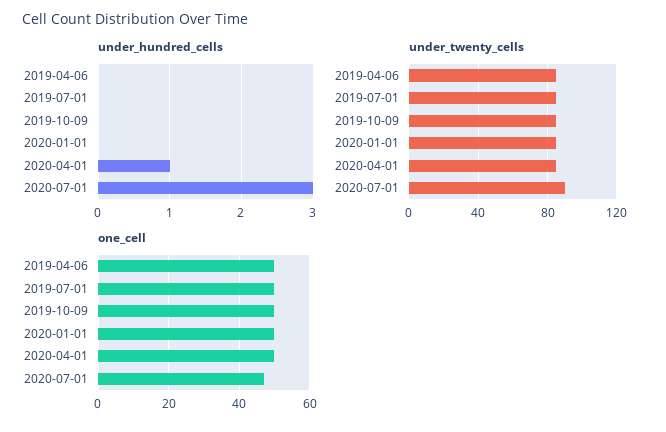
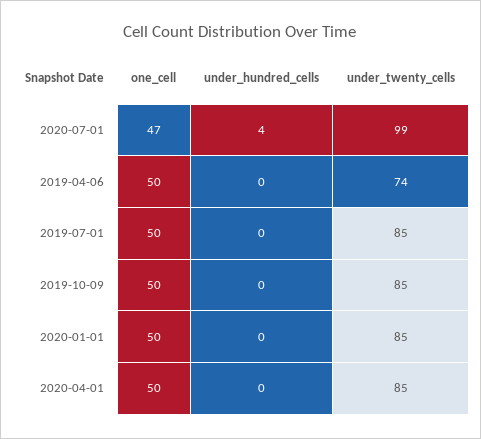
  {
    "under_hundred_cells": {
      "2019-04-06": 0,
      "2019-07-01": 0,
      "2019-10-09": 0,
      "2020-01-01": 0,
-     "2020-04-01": 1,
+     "2020-04-01": 0,
-     "2020-07-01": 3
+     "2020-07-01": 4
    },
    "under_twenty_cells": {
-     "2019-04-06": 85,
+     "2019-04-06": 74,
      "2019-07-01": 85,
      "2019-10-09": 85,
      "2020-01-01": 85,
      "2020-04-01": 85,
-     "2020-07-01": 90
+     "2020-07-01": 99
    },
    "one_cell": {
      "2019-04-06": 50,
      "2019-07-01": 50,
      "2019-10-09": 50,
      "2020-01-01": 50,
      "2020-04-01": 50,
      "2020-07-01": 47
    }
  }

